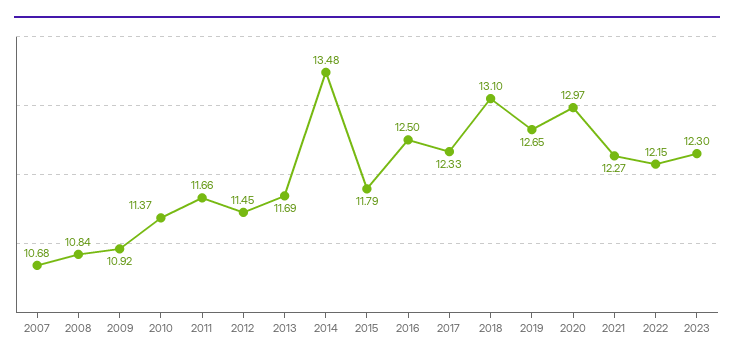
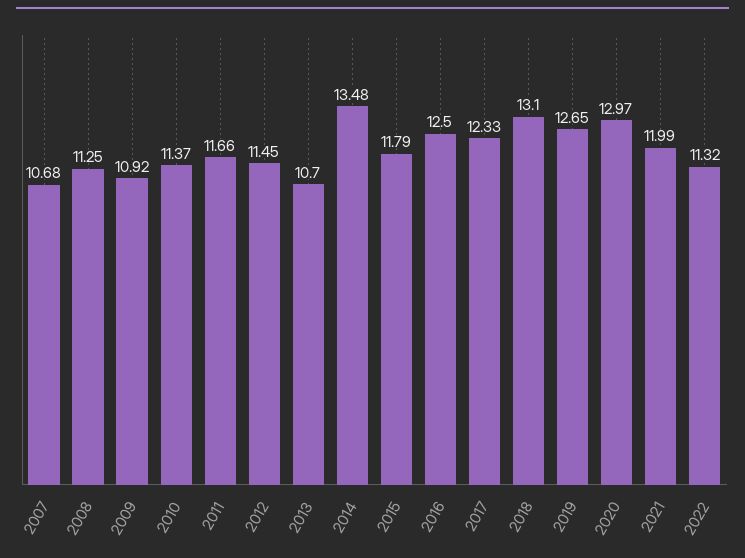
  {
    "2007": 10.68,
-   "2008": 10.84,
+   "2008": 11.25,
    "2009": 10.92,
    "2010": 11.37,
    "2011": 11.66,
    "2012": 11.45,
-   "2013": 11.69,
+   "2013": 10.7,
    "2014": 13.48,
    "2015": 11.79,
    "2016": 12.5,
    "2017": 12.33,
    "2018": 13.1,
    "2019": 12.65,
    "2020": 12.97,
-   "2021": 12.27,
+   "2021": 11.99,
-   "2022": 12.15,
+   "2022": 11.32
-   "2023": 12.3
  }

